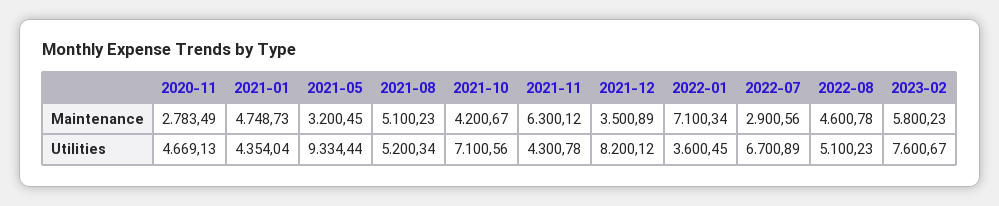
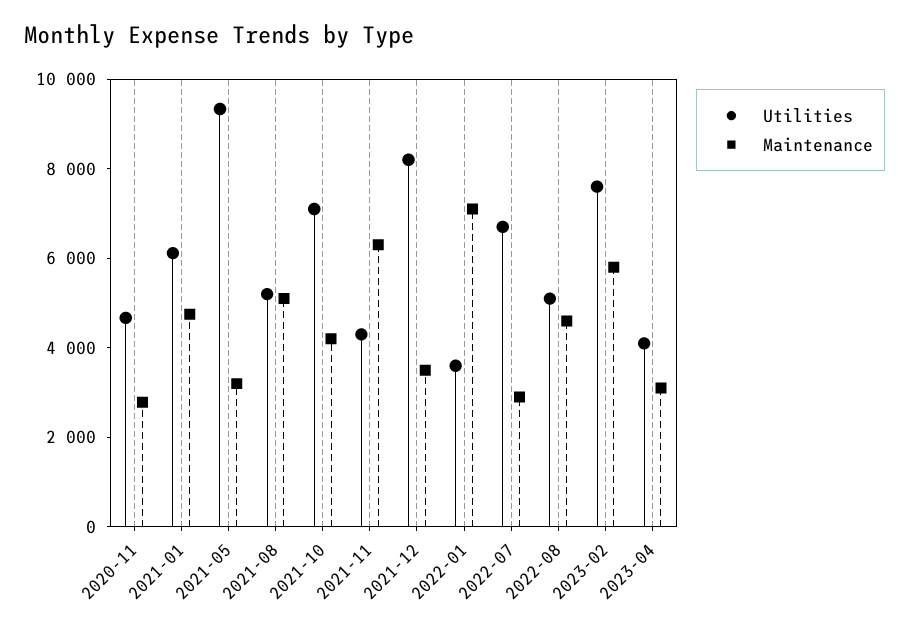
  {
    "Maintenance": {
      "2020-11": 2783.49,
      "2021-01": 4748.73,
      "2021-05": 3200.45,
      "2021-08": 5100.23,
      "2021-10": 4200.67,
      "2021-11": 6300.12,
      "2021-12": 3500.89,
      "2022-01": 7100.34,
      "2022-07": 2900.56,
      "2022-08": 4600.78,
-     "2023-02": 5800.23
+     "2023-02": 5800.23,
+     "2023-04": 3000
    },
    "Utilities": {
      "2020-11": 4669.13,
-     "2021-01": 4354.04,
+     "2021-01": 6000,
      "2021-05": 9334.44,
      "2021-08": 5200.34,
      "2021-10": 7100.56,
      "2021-11": 4300.78,
      "2021-12": 8200.12,
      "2022-01": 3600.45,
      "2022-07": 6700.89,
      "2022-08": 5100.23,
-     "2023-02": 7600.67
+     "2023-02": 7600.67,
+     "2023-04": 4000
    }
  }

